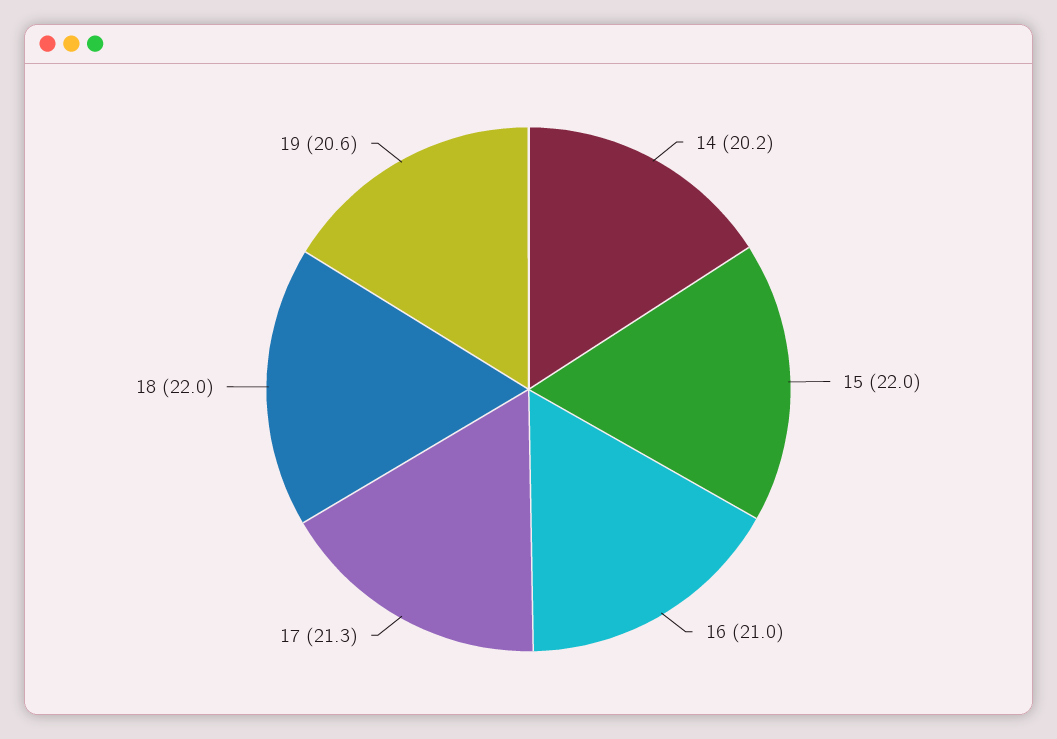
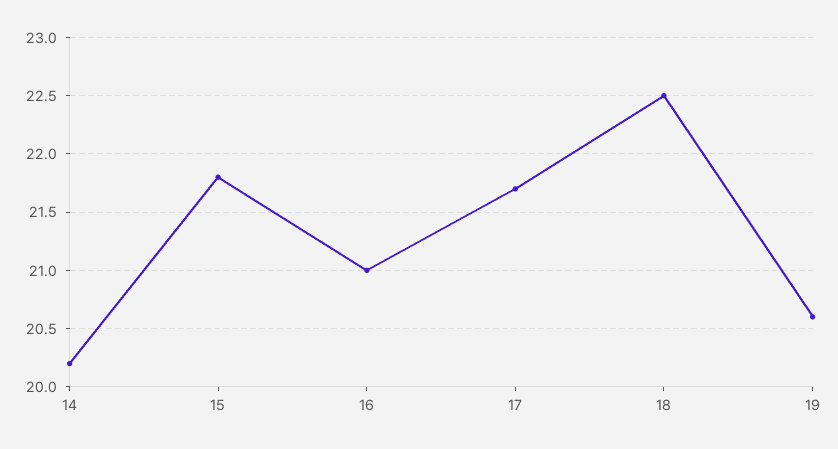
  {
    "14": 20.2,
-   "15": 22,
+   "15": 21.8,
    "16": 21,
-   "17": 21.3,
+   "17": 21.7,
-   "18": 22,
+   "18": 22.5,
    "19": 20.6
  }

